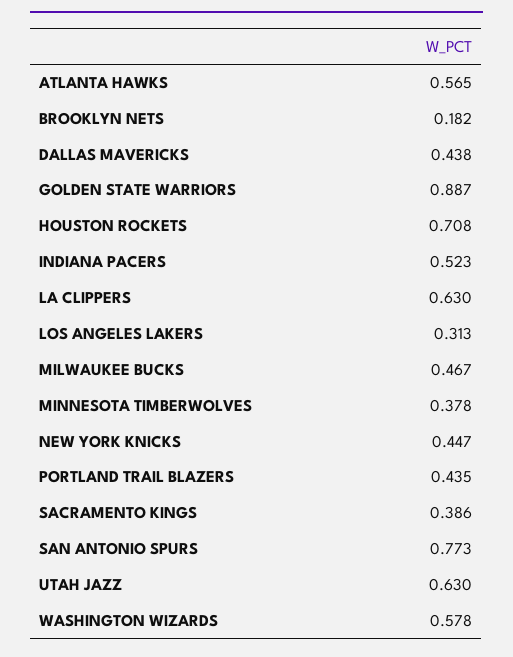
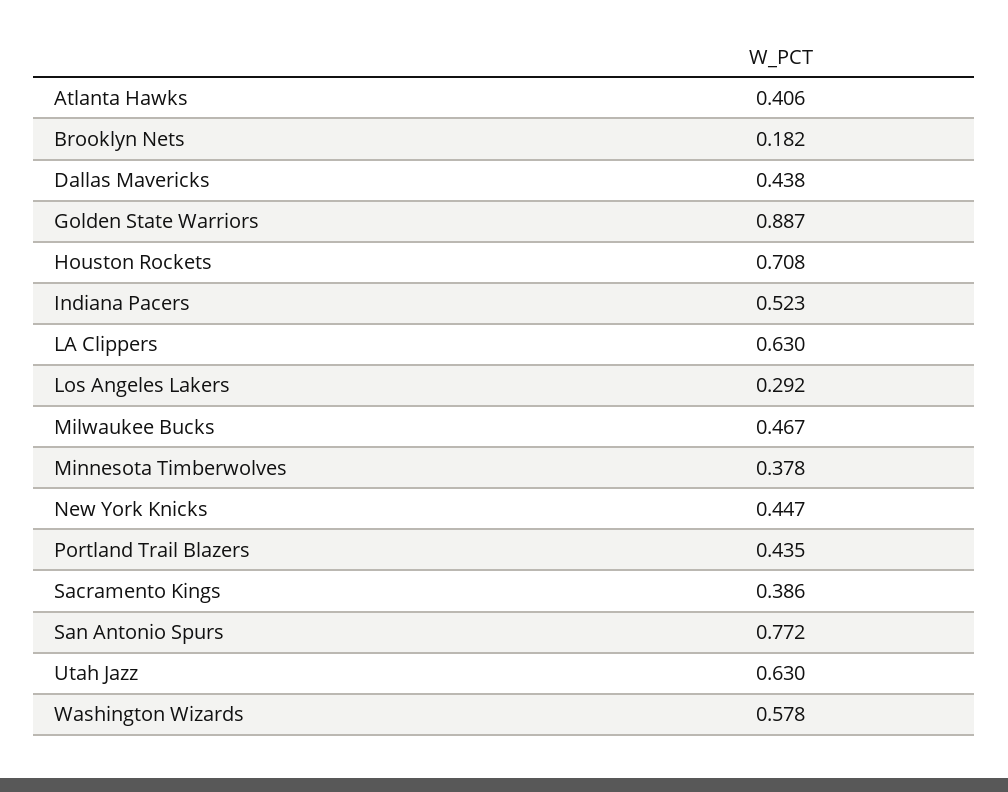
  {
-   "ATLANTA HAWKS": 0.565,
+   "ATLANTA HAWKS": 0.406,
    "BROOKLYN NETS": 0.182,
    "DALLAS MAVERICKS": 0.438,
    "GOLDEN STATE WARRIORS": 0.887,
    "HOUSTON ROCKETS": 0.708,
    "INDIANA PACERS": 0.523,
    "LA CLIPPERS": 0.63,
-   "LOS ANGELES LAKERS": 0.313,
+   "LOS ANGELES LAKERS": 0.292,
    "MILWAUKEE BUCKS": 0.467,
    "MINNESOTA TIMBERWOLVES": 0.378,
    "NEW YORK KNICKS": 0.447,
    "PORTLAND TRAIL BLAZERS": 0.435,
    "SACRAMENTO KINGS": 0.386,
-   "SAN ANTONIO SPURS": 0.773,
+   "SAN ANTONIO SPURS": 0.772,
    "UTAH JAZZ": 0.63,
    "WASHINGTON WIZARDS": 0.578
  }

